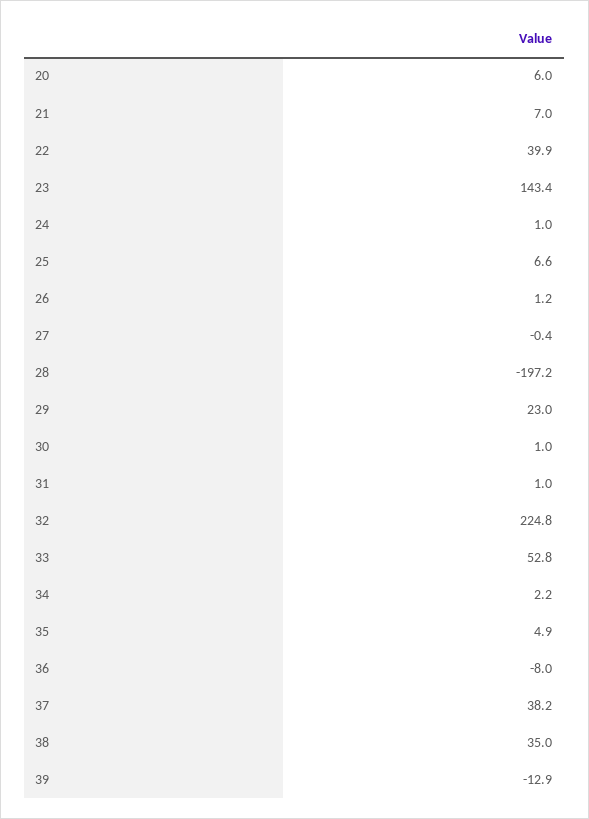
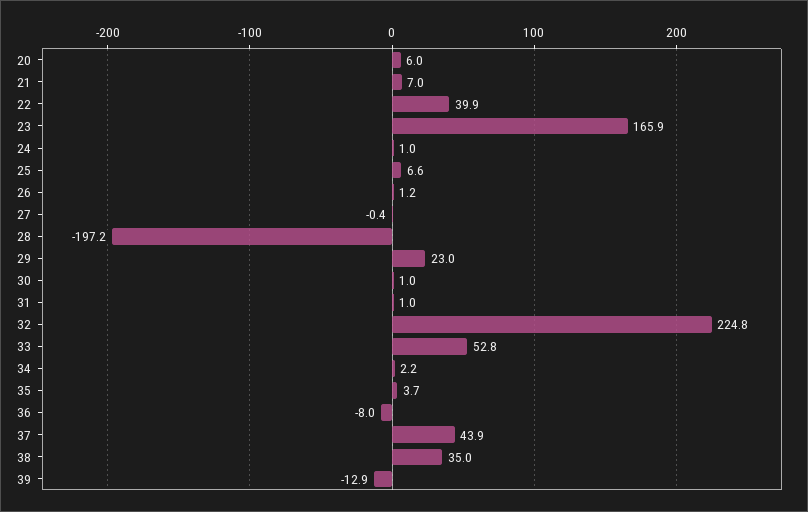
  {
    "20": 6,
    "21": 7,
    "22": 39.9,
-   "23": 143.4,
+   "23": 165.9,
    "24": 1,
    "25": 6.6,
    "26": 1.2,
    "27": -0.4,
    "28": -197.2,
    "29": 23,
    "30": 1,
    "31": 1,
    "32": 224.8,
    "33": 52.8,
    "34": 2.2,
-   "35": 4.9,
+   "35": 3.7,
    "36": -8,
-   "37": 38.2,
+   "37": 43.9,
    "38": 35,
    "39": -12.9
  }

